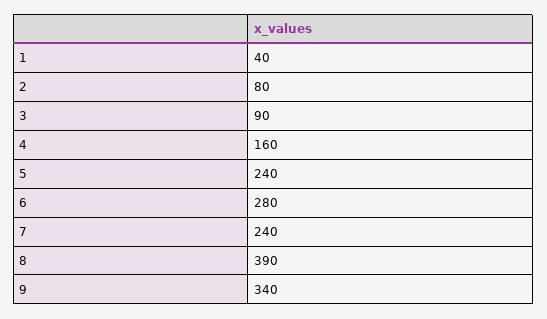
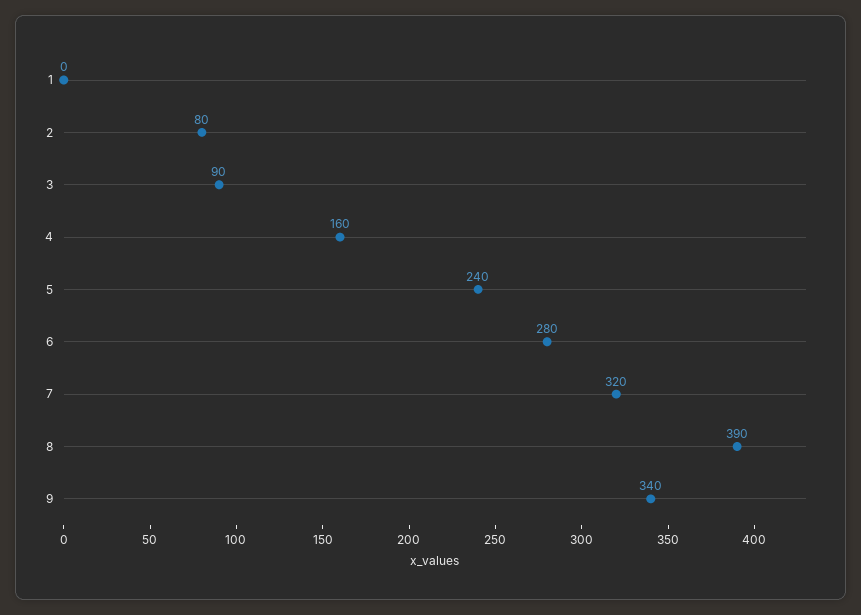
  {
-   "1": 40,
+   "1": 0,
    "2": 80,
    "3": 90,
    "4": 160,
    "5": 240,
    "6": 280,
-   "7": 240,
+   "7": 320,
    "8": 390,
    "9": 340
  }

